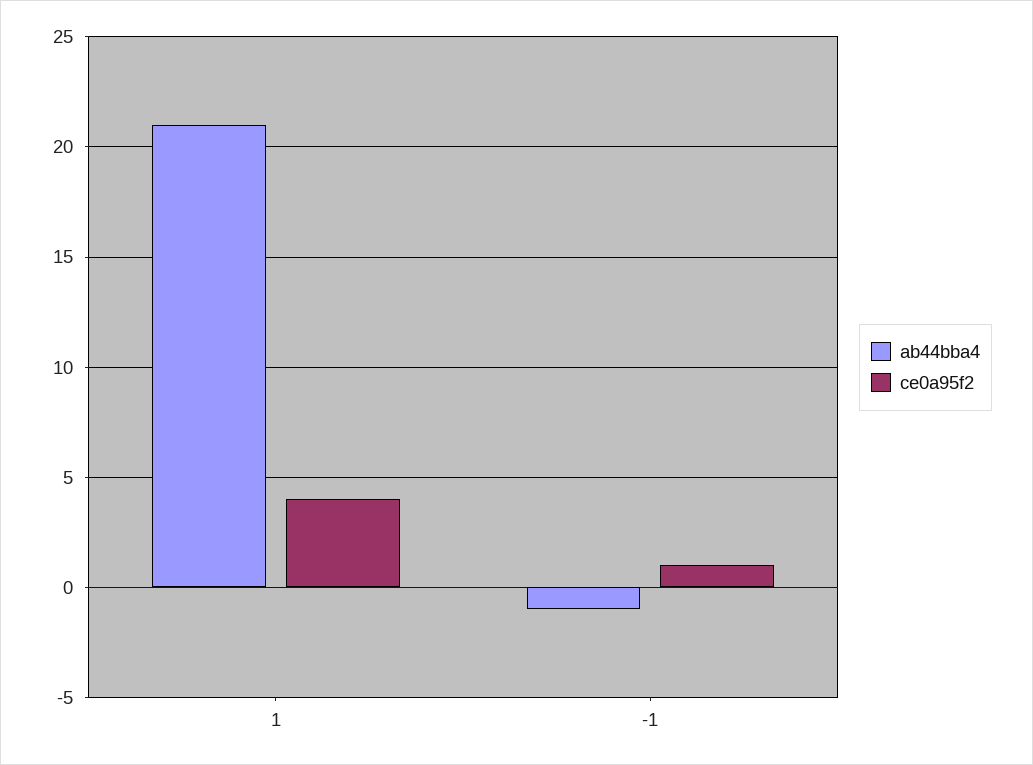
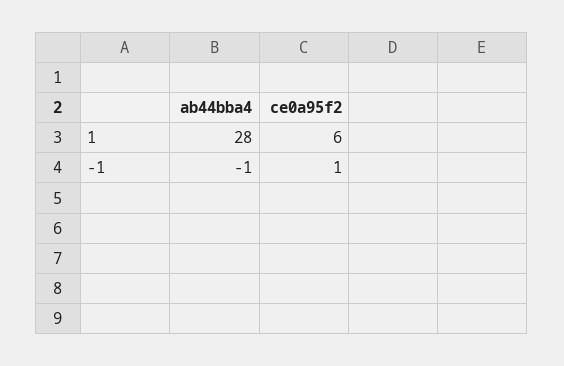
  {
    "ab44bba4": {
-     "1": 21,
+     "1": 28,
      "-1": -1
    },
    "ce0a95f2": {
-     "1": 4,
+     "1": 6,
      "-1": 1
    }
  }

